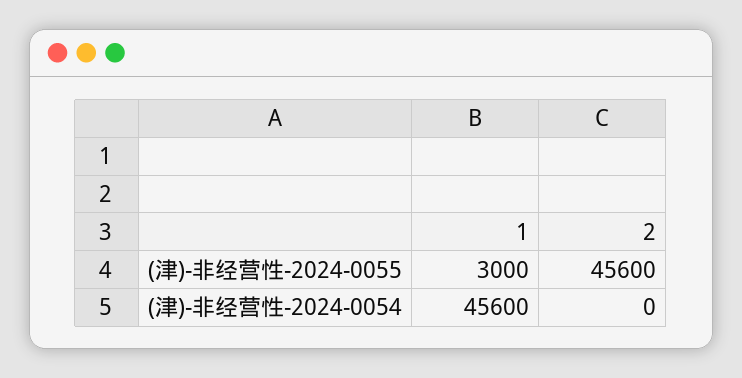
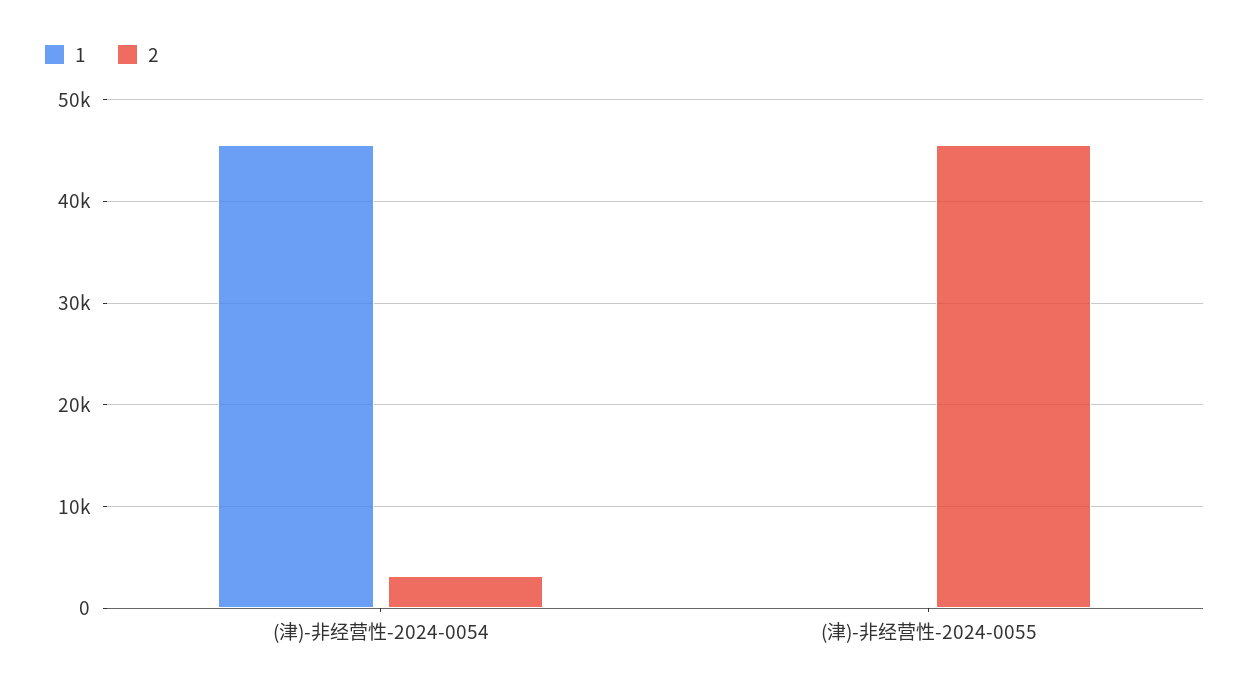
  {
    "1": {
-     "(津)-非经营性-2024-0055": 3000,
+     "(津)-非经营性-2024-0055": 0,
      "(津)-非经营性-2024-0054": 45600
    },
    "2": {
      "(津)-非经营性-2024-0055": 45600,
-     "(津)-非经营性-2024-0054": 0
+     "(津)-非经营性-2024-0054": 3000
    }
  }

